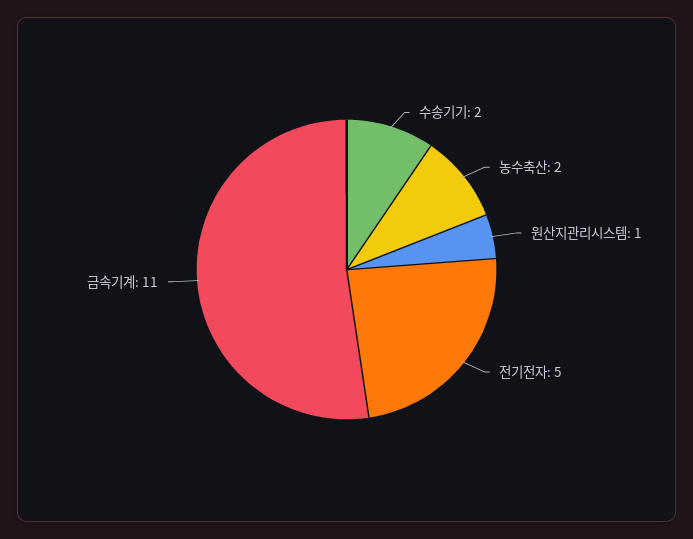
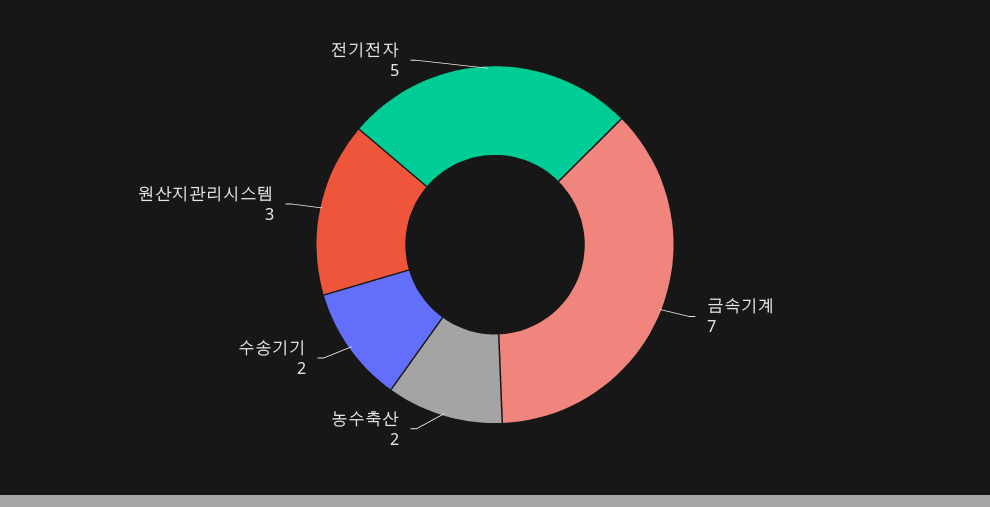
  {
    "수송기기": 2,
    "농수축산": 2,
-   "원산지관리시스템": 1,
+   "원산지관리시스템": 3,
    "전기전자": 5,
-   "금속기계": 11
+   "금속기계": 7
  }

